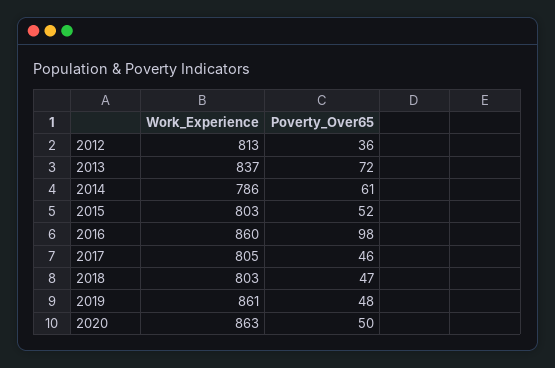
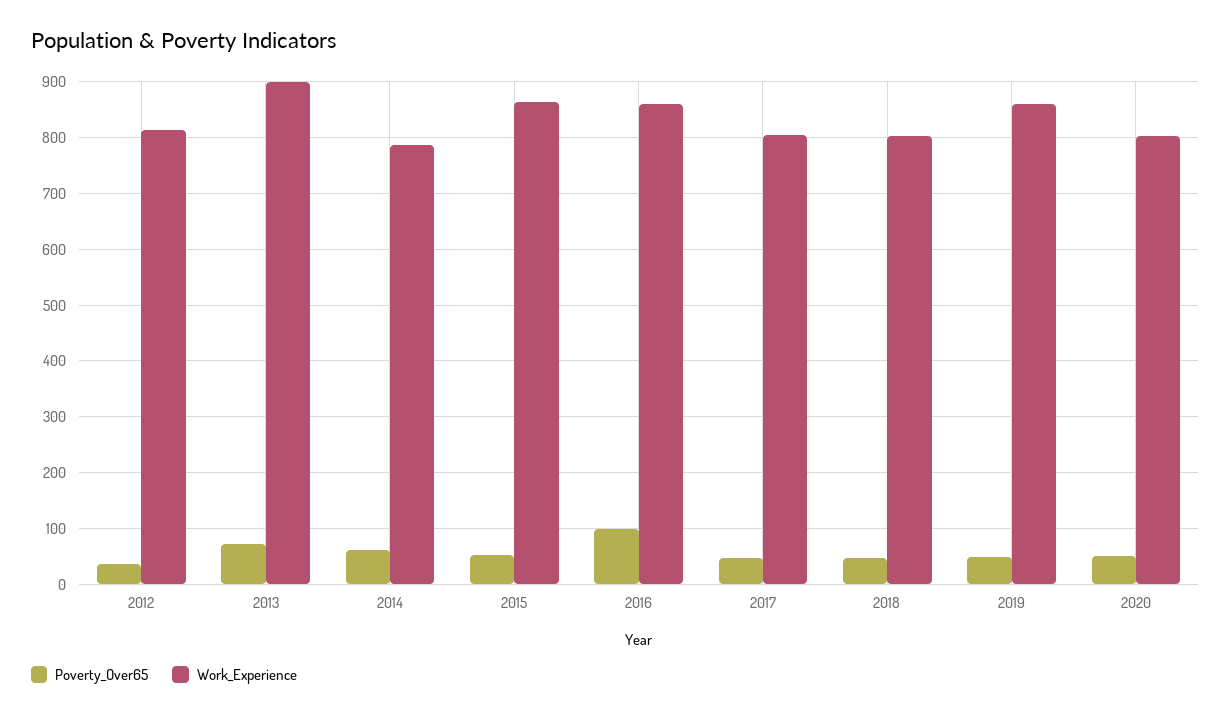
  {
    "Work_Experience": {
      "2012": 813,
-     "2013": 837,
+     "2013": 900,
      "2014": 786,
-     "2015": 803,
+     "2015": 860,
      "2016": 860,
      "2017": 805,
      "2018": 803,
      "2019": 861,
-     "2020": 863
+     "2020": 800
    },
    "Poverty_Over65": {
      "2012": 36,
      "2013": 72,
      "2014": 61,
      "2015": 52,
      "2016": 98,
      "2017": 46,
      "2018": 47,
      "2019": 48,
      "2020": 50
    }
  }

